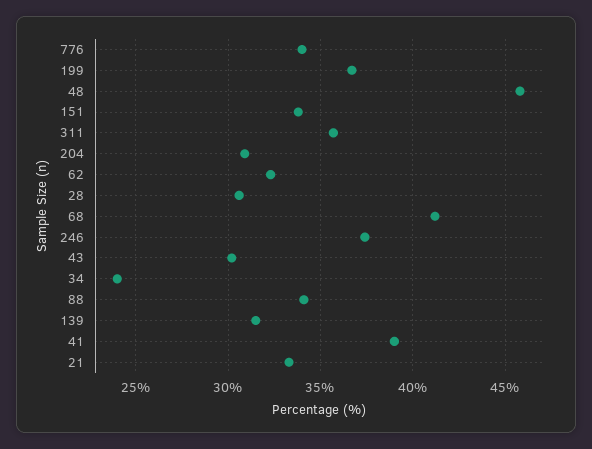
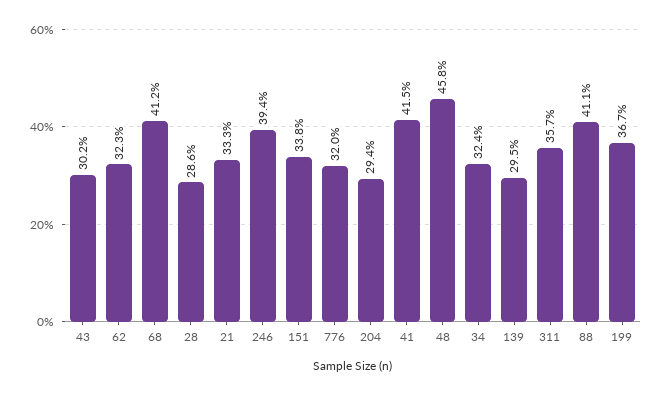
  {
-   "776": 34,
+   "776": 32,
    "199": 36.7,
    "48": 45.8,
    "151": 33.8,
    "311": 35.7,
-   "204": 31,
+   "204": 29.4,
    "62": 32.3,
-   "28": 30.5,
+   "28": 28.6,
    "68": 41.2,
-   "246": 37.5,
+   "246": 39.4,
    "43": 30.2,
-   "34": 24,
+   "34": 32.4,
-   "88": 34,
+   "88": 41.1,
-   "139": 31.5,
+   "139": 29.5,
-   "41": 39,
+   "41": 41.5,
    "21": 33.3
  }

